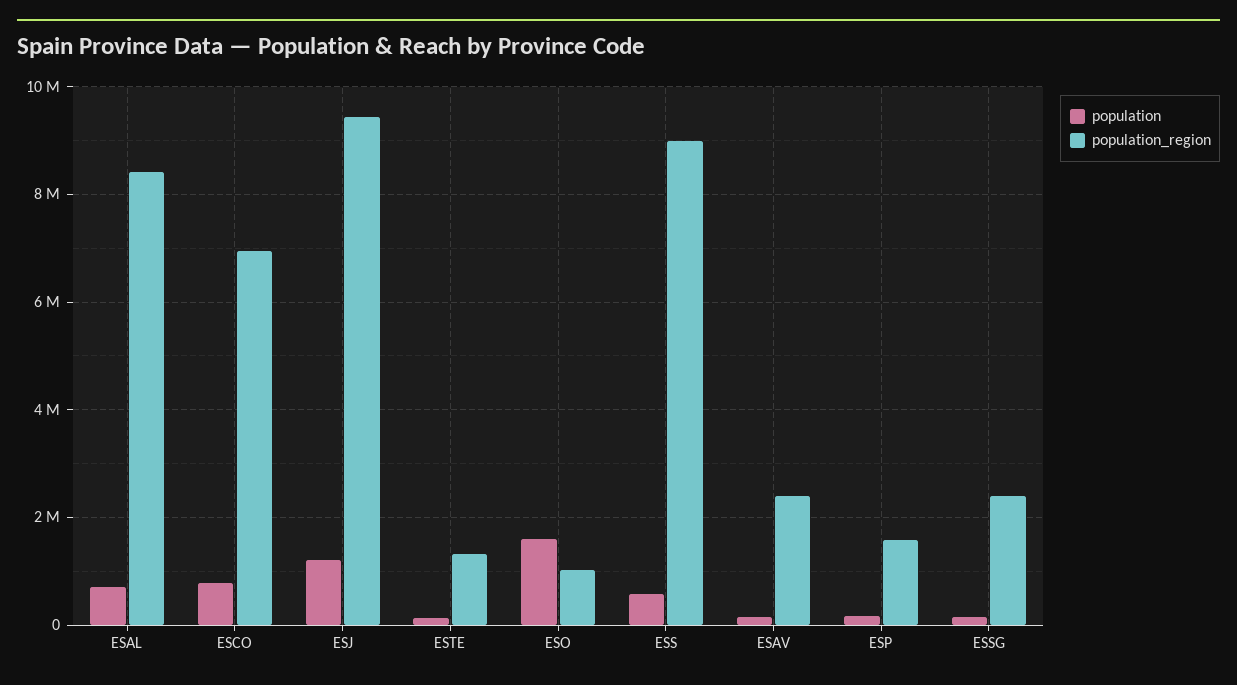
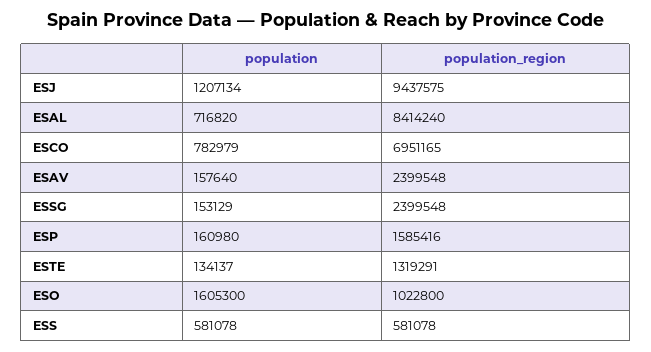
  {
    "population": {
      "ESAL": 716820,
      "ESCO": 782979,
      "ESJ": 1207134,
      "ESTE": 134137,
      "ESO": 1605300,
      "ESS": 581078,
      "ESAV": 157640,
      "ESP": 160980,
      "ESSG": 153129
    },
    "population_region": {
      "ESAL": 8414240,
      "ESCO": 6951165,
      "ESJ": 9437575,
      "ESTE": 1319291,
      "ESO": 1022800,
-     "ESS": 9000000,
+     "ESS": 581078,
      "ESAV": 2399548,
      "ESP": 1585416,
      "ESSG": 2399548
    }
  }

